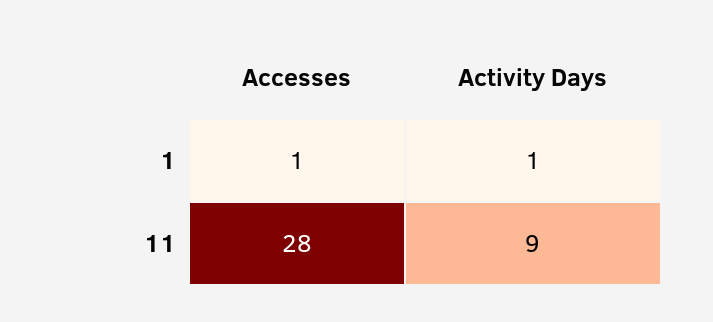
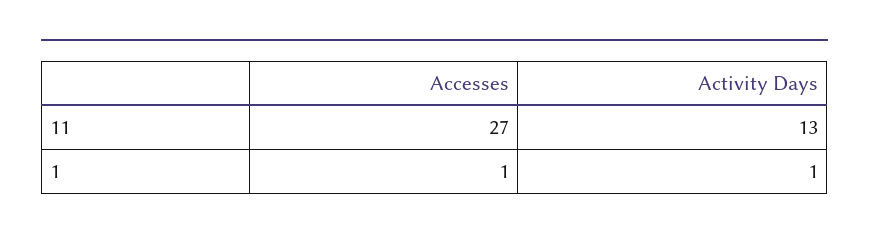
  {
    "Accesses": {
      "1": 1,
-     "11": 28
+     "11": 27
    },
    "Activity Days": {
      "1": 1,
-     "11": 9
+     "11": 13
    }
  }

